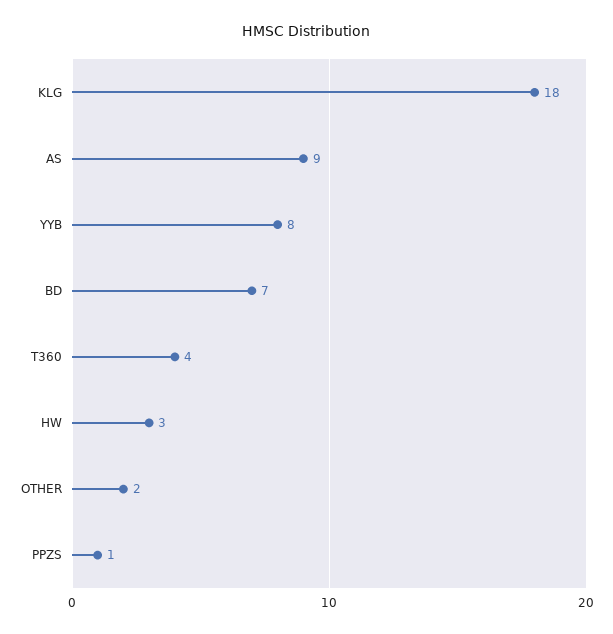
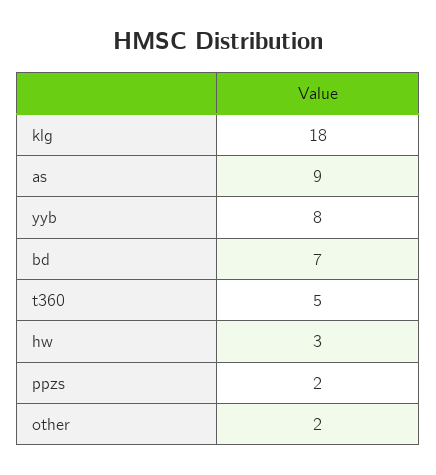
  {
    "KLG": 18,
    "AS": 9,
    "YYB": 8,
    "BD": 7,
-   "T360": 4,
+   "T360": 5,
    "HW": 3,
    "OTHER": 2,
-   "PPZS": 1
+   "PPZS": 2
  }

